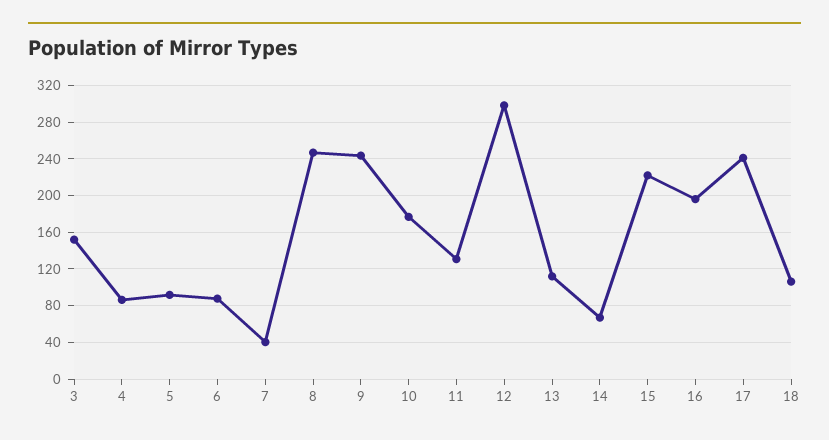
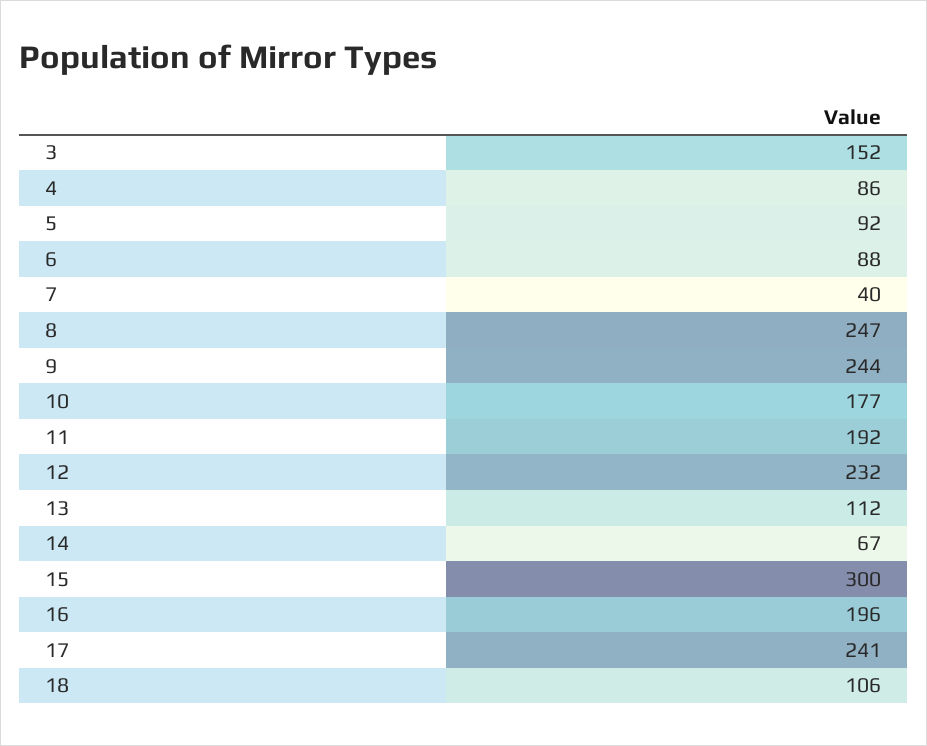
  {
    "3": 152,
    "4": 86,
    "5": 92,
    "6": 88,
    "7": 40,
    "8": 247,
    "9": 244,
    "10": 177,
-   "11": 130,
+   "11": 192,
-   "12": 300,
+   "12": 232,
    "13": 112,
    "14": 67,
-   "15": 220,
+   "15": 300,
    "16": 196,
    "17": 241,
    "18": 106
  }

